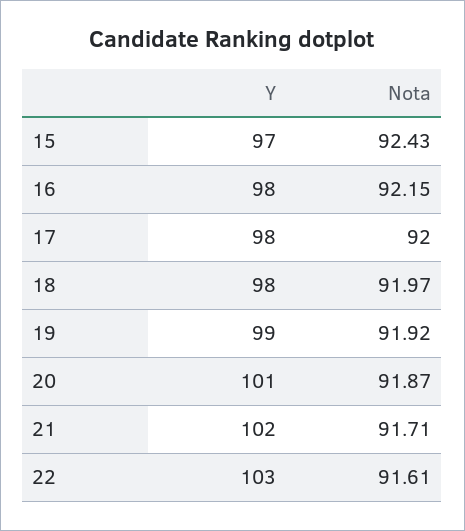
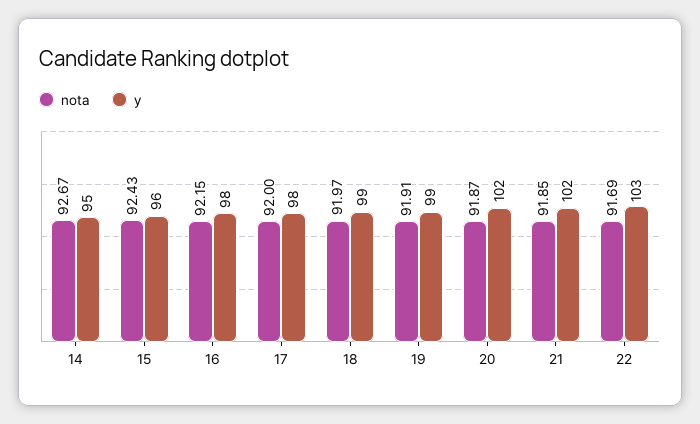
  {
    "Y": {
-     "15": 97,
+     "15": 96,
      "16": 98,
      "17": 98,
-     "18": 98,
+     "18": 99,
      "19": 99,
-     "20": 101,
+     "20": 102,
      "21": 102,
-     "22": 103
+     "22": 103,
+     "14": 95
    },
    "Nota": {
      "15": 92.43,
      "16": 92.15,
      "17": 92,
      "18": 91.97,
-     "19": 91.92,
+     "19": 91.91,
      "20": 91.87,
-     "21": 91.71,
+     "21": 91.85,
-     "22": 91.61
+     "22": 91.69,
+     "14": 92.67
    }
  }

